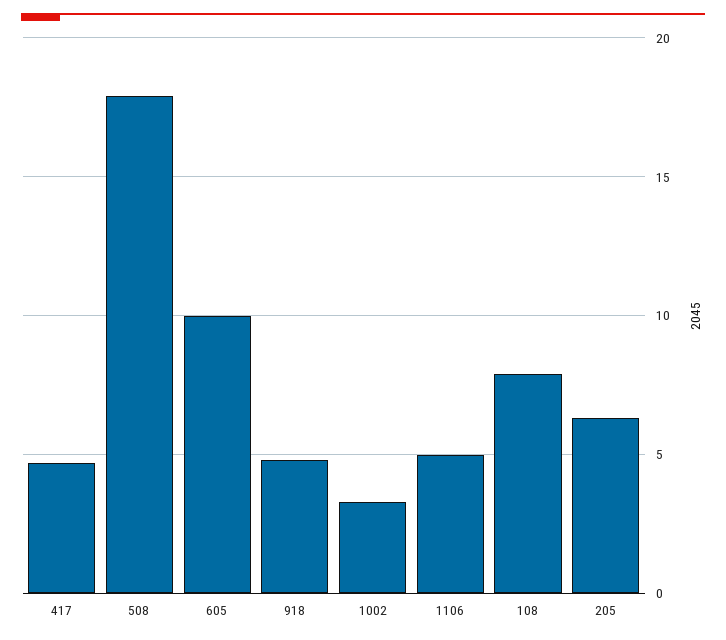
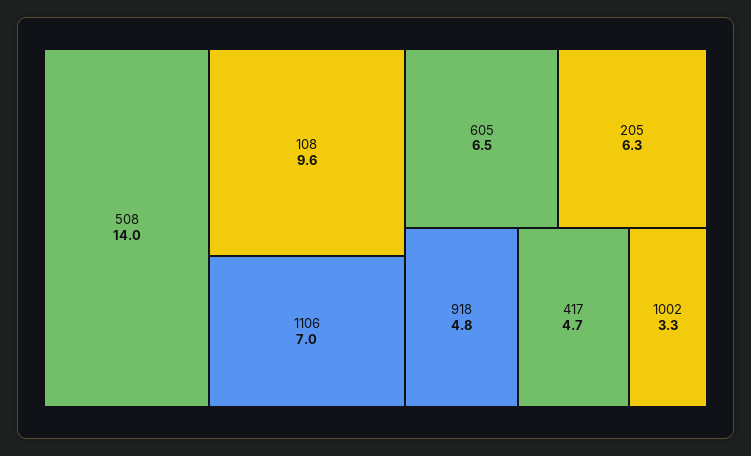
  {
    "417": 4.7,
-   "508": 18,
+   "508": 14,
-   "605": 10,
+   "605": 6.5,
    "918": 4.8,
    "1002": 3.3,
-   "1106": 5,
+   "1106": 7,
-   "108": 8,
+   "108": 9.6,
    "205": 6.3
  }

